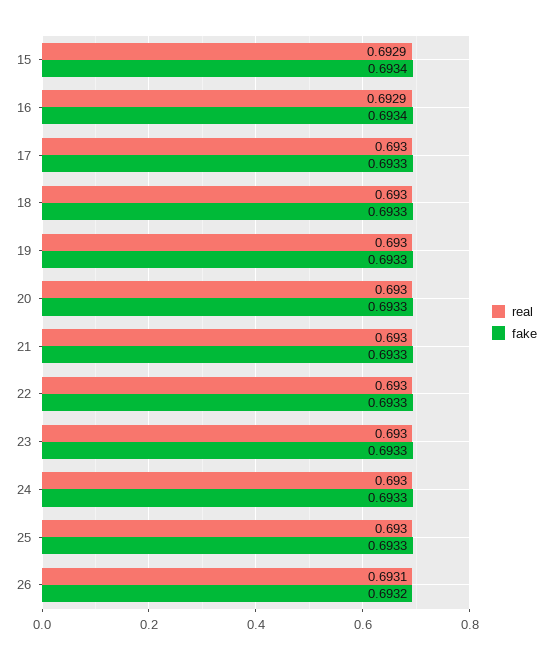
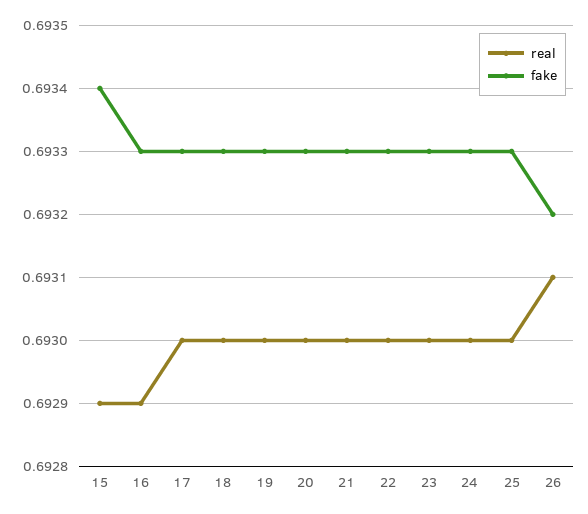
  {
    "real": {
      "15": 0.6929,
      "16": 0.6929,
      "17": 0.693,
      "18": 0.693,
      "19": 0.693,
      "20": 0.693,
      "21": 0.693,
      "22": 0.693,
      "23": 0.693,
      "24": 0.693,
      "25": 0.693,
      "26": 0.6931
    },
    "fake": {
      "15": 0.6934,
-     "16": 0.6934,
+     "16": 0.6933,
      "17": 0.6933,
      "18": 0.6933,
      "19": 0.6933,
      "20": 0.6933,
      "21": 0.6933,
      "22": 0.6933,
      "23": 0.6933,
      "24": 0.6933,
      "25": 0.6933,
      "26": 0.6932
    }
  }

